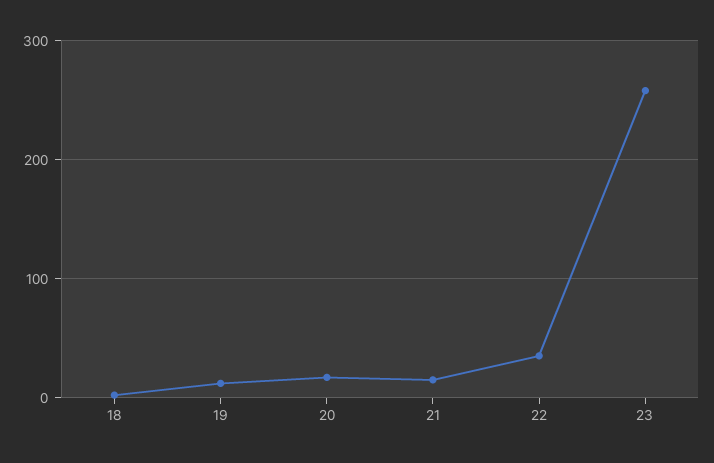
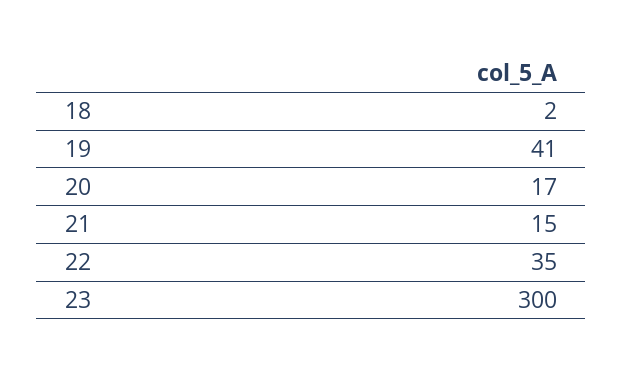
  {
    "18": 2,
-   "19": 10,
+   "19": 41,
    "20": 17,
    "21": 15,
    "22": 35,
-   "23": 260
+   "23": 300
  }

